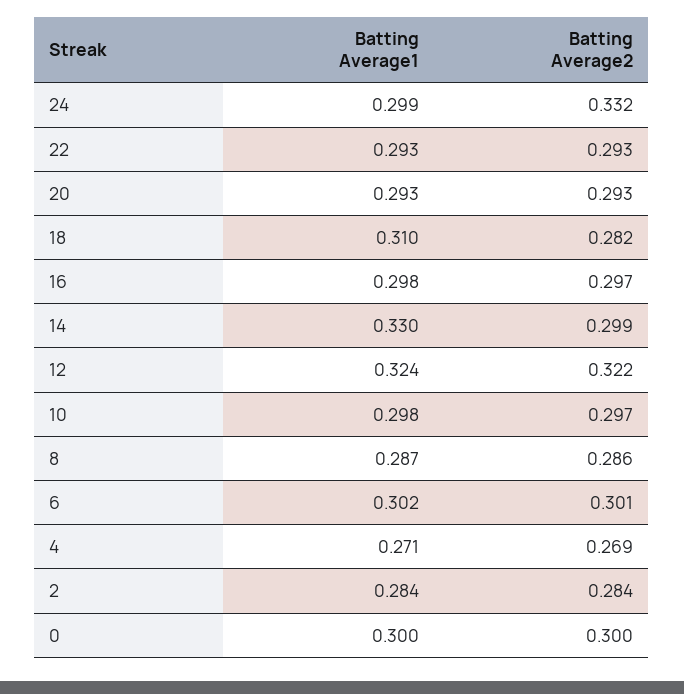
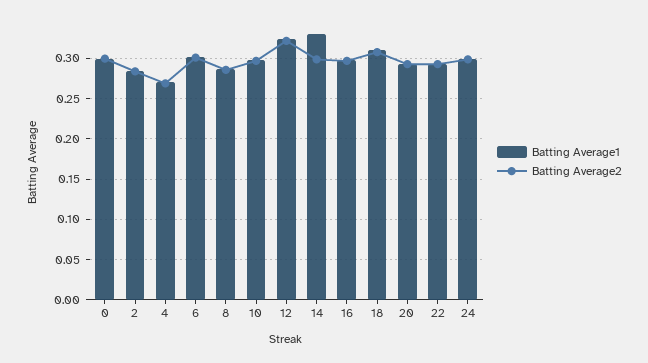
  {
    "Batting Average1": {
      "24": 0.299,
      "22": 0.293,
      "20": 0.293,
      "18": 0.31,
      "16": 0.298,
      "14": 0.33,
      "12": 0.324,
      "10": 0.298,
      "8": 0.287,
      "6": 0.302,
      "4": 0.271,
      "2": 0.284,
      "0": 0.3
    },
    "Batting Average2": {
-     "24": 0.332,
+     "24": 0.3,
      "22": 0.293,
      "20": 0.293,
-     "18": 0.282,
+     "18": 0.31,
      "16": 0.297,
      "14": 0.299,
      "12": 0.322,
      "10": 0.297,
      "8": 0.286,
      "6": 0.301,
      "4": 0.269,
      "2": 0.284,
      "0": 0.3
    }
  }

